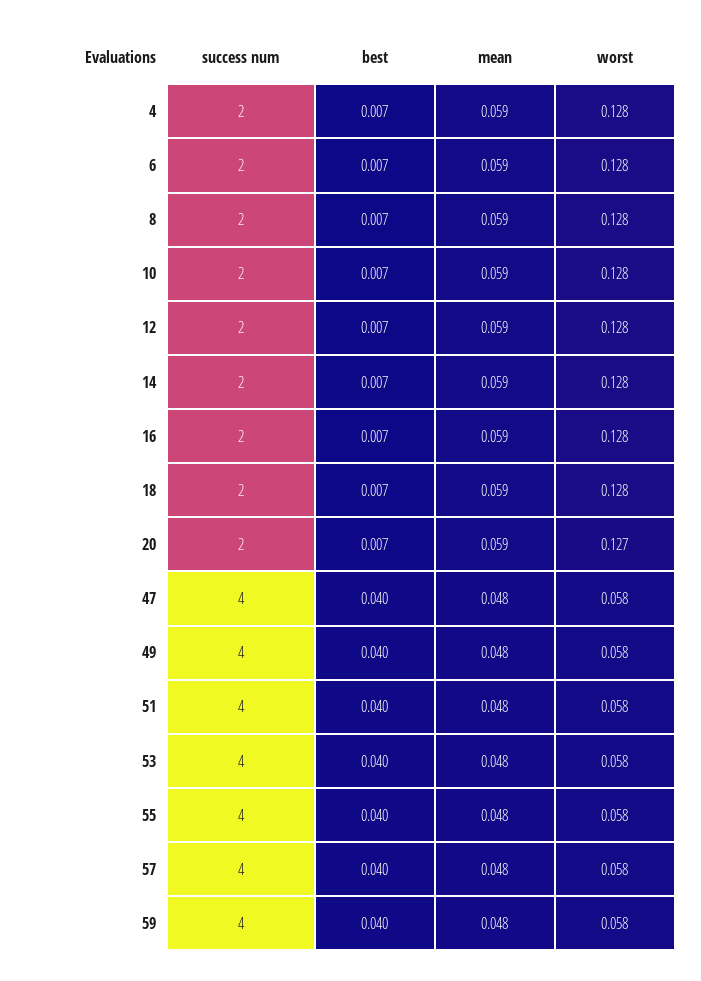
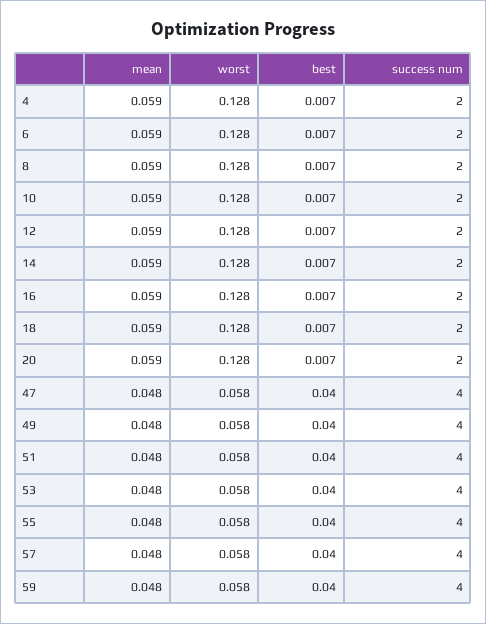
  {
    "success num": {
      "4": 2,
      "6": 2,
      "8": 2,
      "10": 2,
      "12": 2,
      "14": 2,
      "16": 2,
      "18": 2,
      "20": 2,
      "47": 4,
      "49": 4,
      "51": 4,
      "53": 4,
      "55": 4,
      "57": 4,
      "59": 4
    },
    "best": {
      "4": 0.007,
      "6": 0.007,
      "8": 0.007,
      "10": 0.007,
      "12": 0.007,
      "14": 0.007,
      "16": 0.007,
      "18": 0.007,
      "20": 0.007,
      "47": 0.04,
      "49": 0.04,
      "51": 0.04,
      "53": 0.04,
      "55": 0.04,
      "57": 0.04,
      "59": 0.04
    },
    "mean": {
      "4": 0.059,
      "6": 0.059,
      "8": 0.059,
      "10": 0.059,
      "12": 0.059,
      "14": 0.059,
      "16": 0.059,
      "18": 0.059,
      "20": 0.059,
      "47": 0.048,
      "49": 0.048,
      "51": 0.048,
      "53": 0.048,
      "55": 0.048,
      "57": 0.048,
      "59": 0.048
    },
    "worst": {
      "4": 0.128,
      "6": 0.128,
      "8": 0.128,
      "10": 0.128,
      "12": 0.128,
      "14": 0.128,
      "16": 0.128,
      "18": 0.128,
-     "20": 0.127,
+     "20": 0.128,
      "47": 0.058,
      "49": 0.058,
      "51": 0.058,
      "53": 0.058,
      "55": 0.058,
      "57": 0.058,
      "59": 0.058
    }
  }

